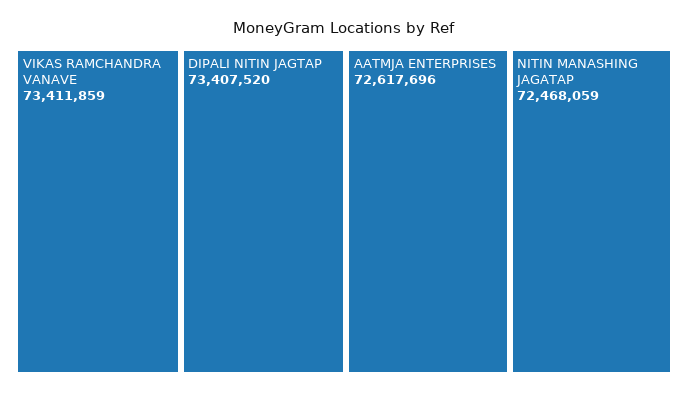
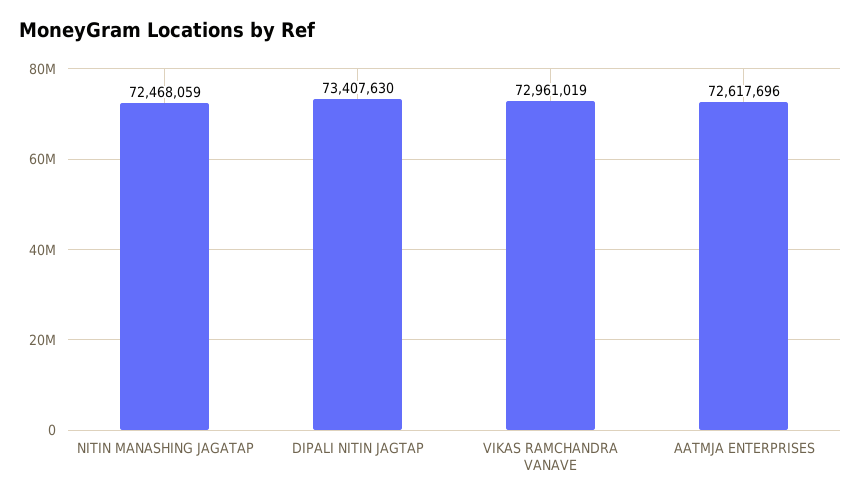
  {
-   "VIKAS RAMCHANDRA VANAVE": 73411859,
+   "VIKAS RAMCHANDRA VANAVE": 72961019,
-   "DIPALI NITIN JAGTAP": 73407520,
+   "DIPALI NITIN JAGTAP": 73407630,
    "AATMJA ENTERPRISES": 72617696,
    "NITIN MANASHING JAGATAP": 72468059
  }

